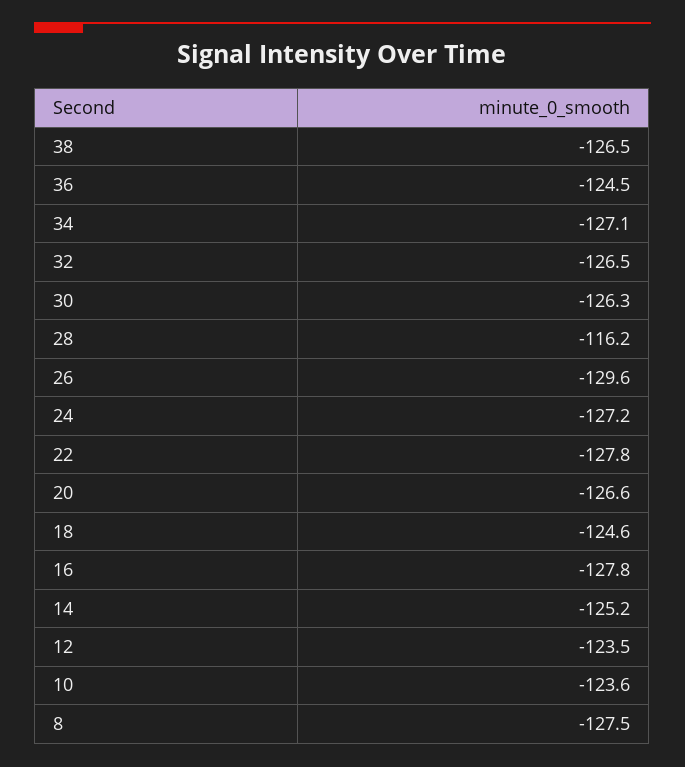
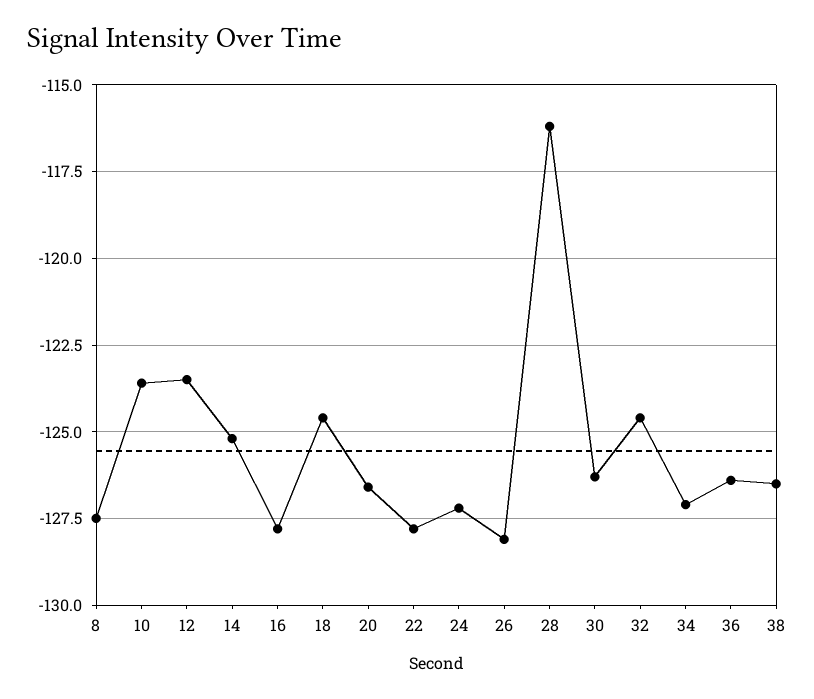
  {
    "38": -126.5,
-   "36": -124.5,
+   "36": -126.5,
    "34": -127.1,
-   "32": -126.5,
+   "32": -124.5,
    "30": -126.3,
    "28": -116.2,
-   "26": -129.6,
+   "26": -128,
    "24": -127.2,
    "22": -127.8,
    "20": -126.6,
    "18": -124.6,
    "16": -127.8,
    "14": -125.2,
    "12": -123.5,
    "10": -123.6,
    "8": -127.5
  }

